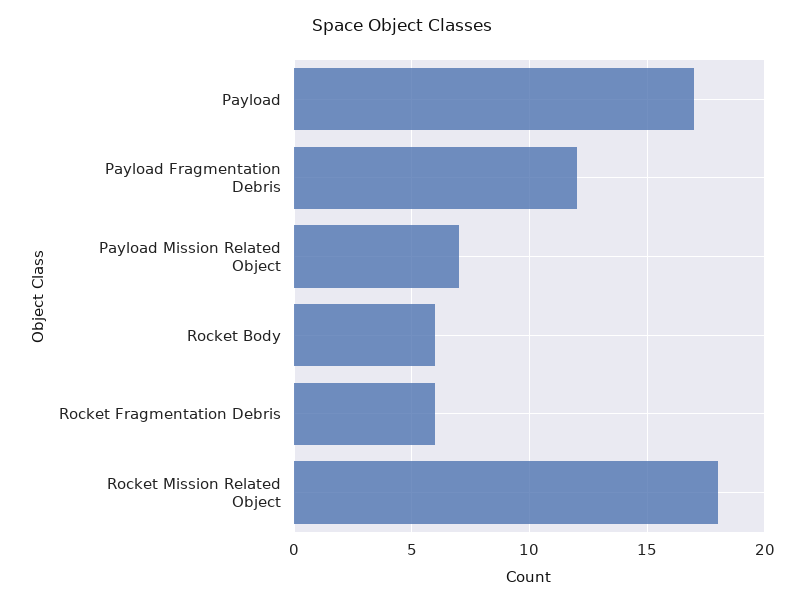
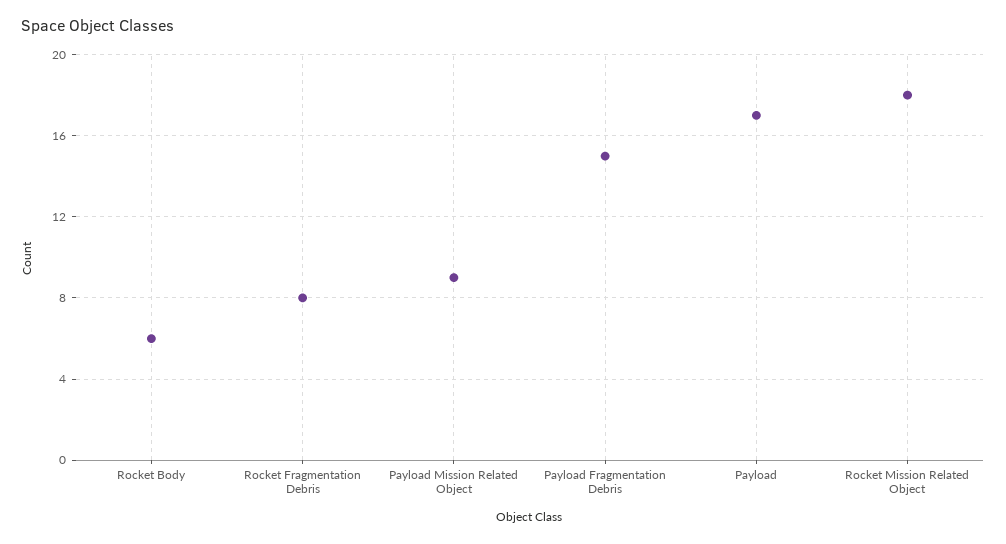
  {
    "Payload": 17,
-   "Payload Fragmentation Debris": 12,
+   "Payload Fragmentation Debris": 15,
-   "Payload Mission Related Object": 7,
+   "Payload Mission Related Object": 9,
    "Rocket Body": 6,
-   "Rocket Fragmentation Debris": 6,
+   "Rocket Fragmentation Debris": 8,
    "Rocket Mission Related Object": 18
  }

